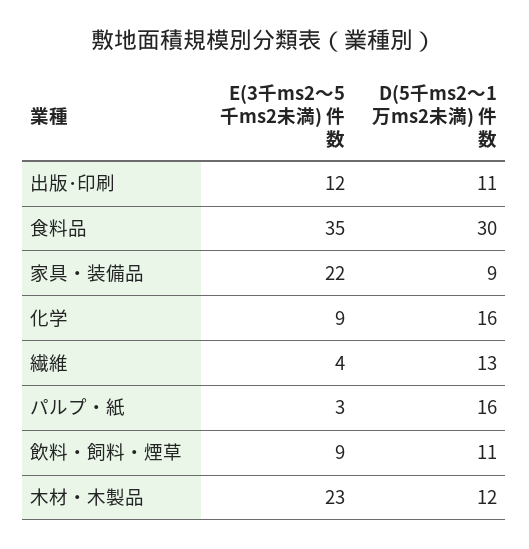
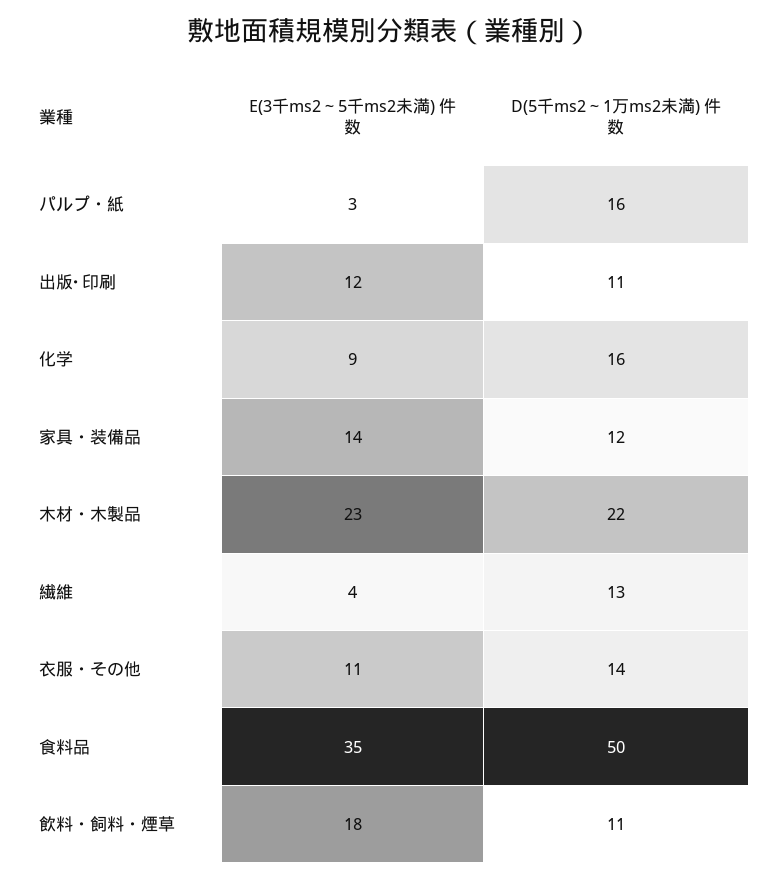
  {
    "E(3千ms2～5千ms2未満) 件数": {
      "出版･印刷": 12,
      "食料品": 35,
-     "家具・装備品": 22,
+     "家具・装備品": 14,
      "化学": 9,
      "繊維": 4,
      "パルプ・紙": 3,
-     "飲料・飼料・煙草": 9,
+     "飲料・飼料・煙草": 18,
-     "木材・木製品": 23
+     "木材・木製品": 23,
+     "衣服・その他": 11
    },
    "D(5千ms2～1万ms2未満) 件数": {
      "出版･印刷": 11,
-     "食料品": 30,
+     "食料品": 50,
-     "家具・装備品": 9,
+     "家具・装備品": 12,
      "化学": 16,
      "繊維": 13,
      "パルプ・紙": 16,
      "飲料・飼料・煙草": 11,
-     "木材・木製品": 12
+     "木材・木製品": 22,
+     "衣服・その他": 14
    }
  }

